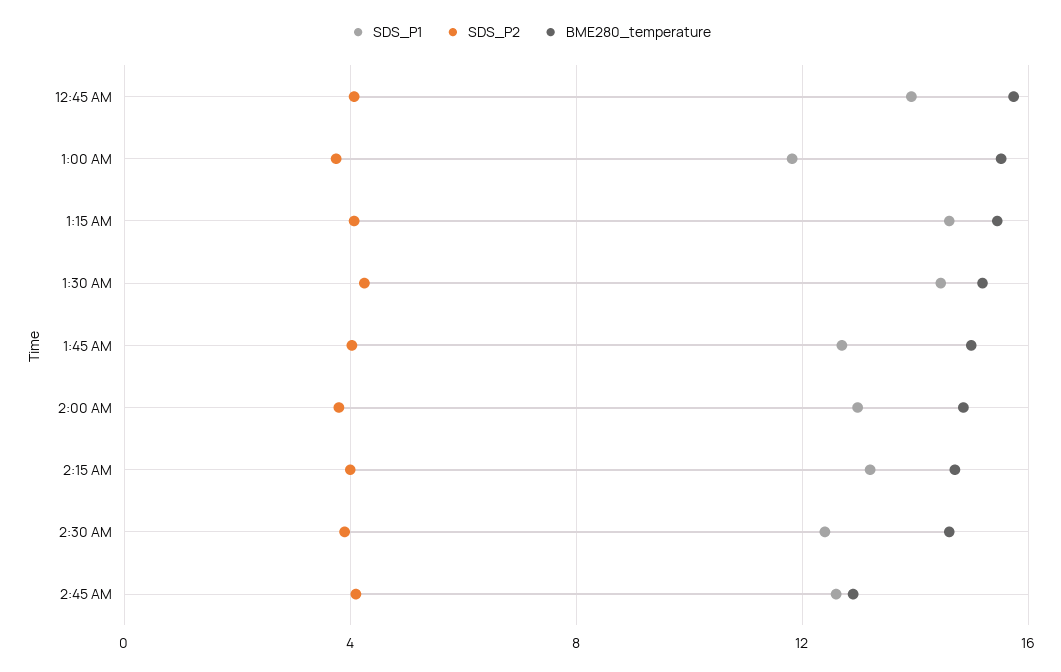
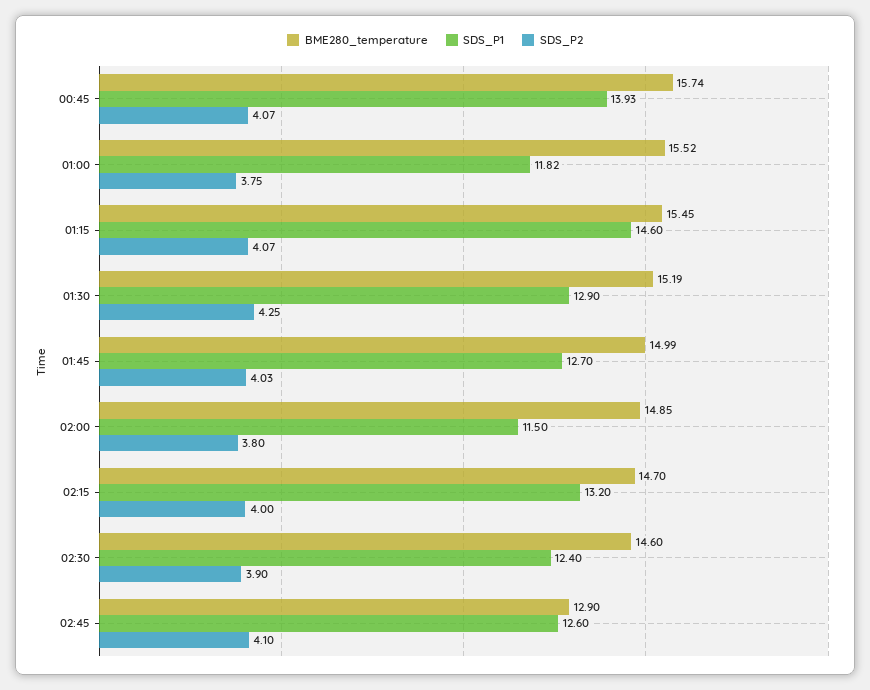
  {
    "SDS_P1": {
      "12:45 AM": 13.93,
      "1:00 AM": 11.82,
      "1:15 AM": 14.6,
-     "1:30 AM": 14.5,
+     "1:30 AM": 12.9,
      "1:45 AM": 12.7,
-     "2:00 AM": 13,
+     "2:00 AM": 11.5,
      "2:15 AM": 13.2,
      "2:30 AM": 12.4,
      "2:45 AM": 12.6
    },
    "SDS_P2": {
      "12:45 AM": 4.07,
      "1:00 AM": 3.75,
      "1:15 AM": 4.07,
      "1:30 AM": 4.25,
      "1:45 AM": 4.03,
      "2:00 AM": 3.8,
      "2:15 AM": 4,
      "2:30 AM": 3.9,
      "2:45 AM": 4.1
    },
    "BME280_temperature": {
      "12:45 AM": 15.74,
      "1:00 AM": 15.52,
      "1:15 AM": 15.45,
      "1:30 AM": 15.19,
      "1:45 AM": 14.99,
      "2:00 AM": 14.85,
      "2:15 AM": 14.7,
      "2:30 AM": 14.6,
      "2:45 AM": 12.9
    }
  }

